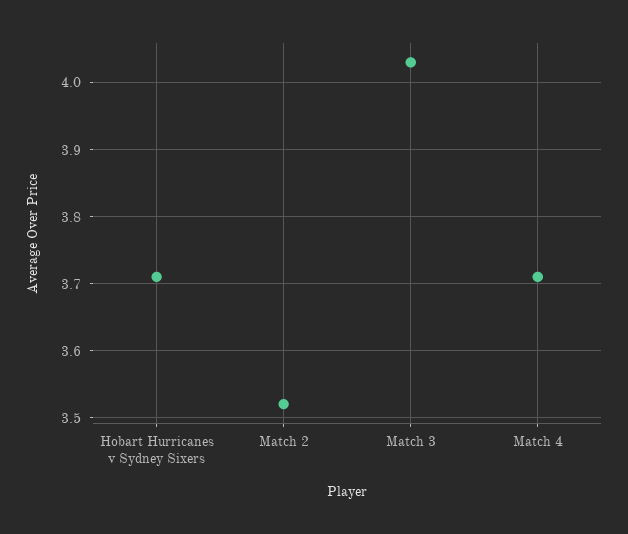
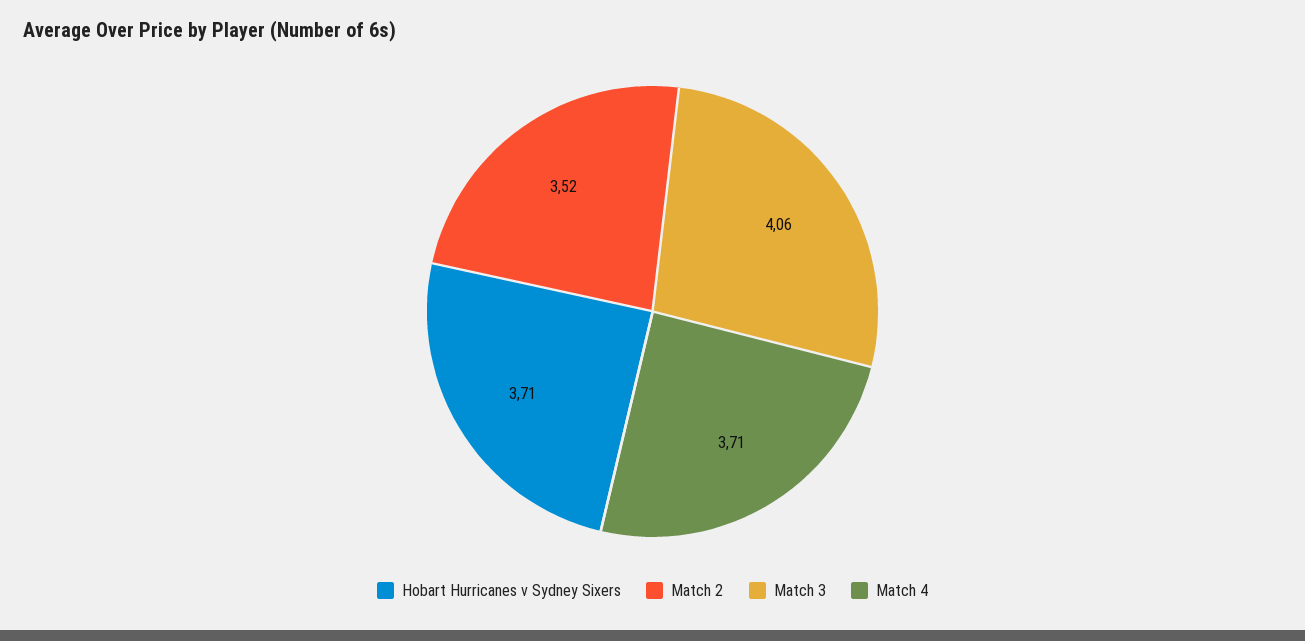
  {
    "Hobart Hurricanes v Sydney Sixers": 3.71,
    "Match 2": 3.52,
-   "Match 3": 4.03,
+   "Match 3": 4.06,
    "Match 4": 3.71
  }

